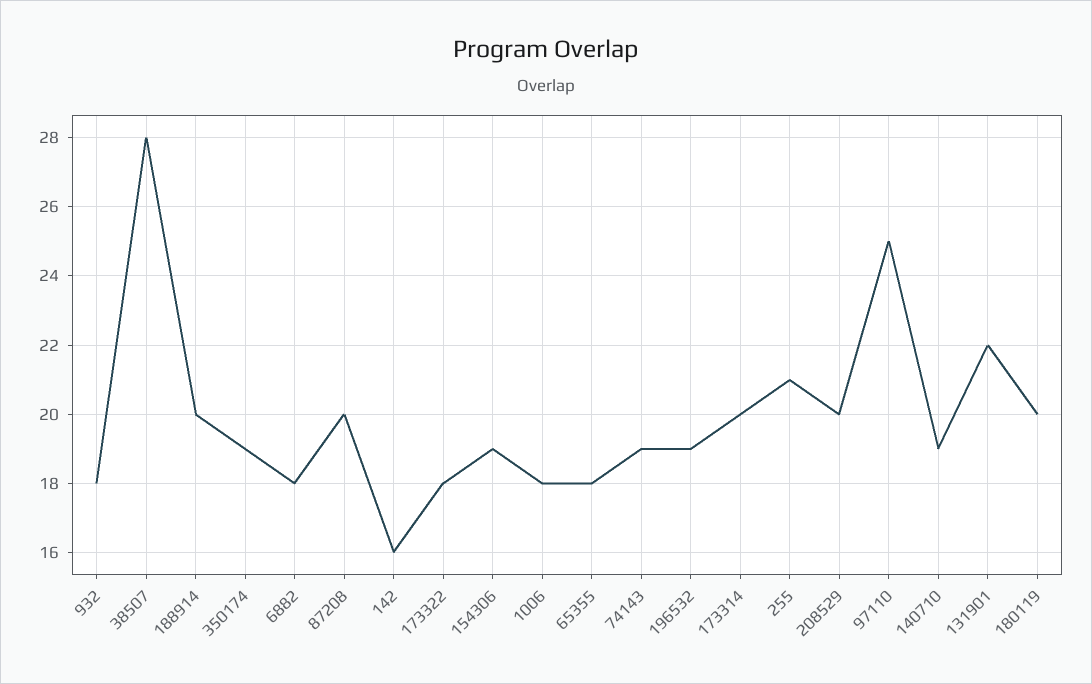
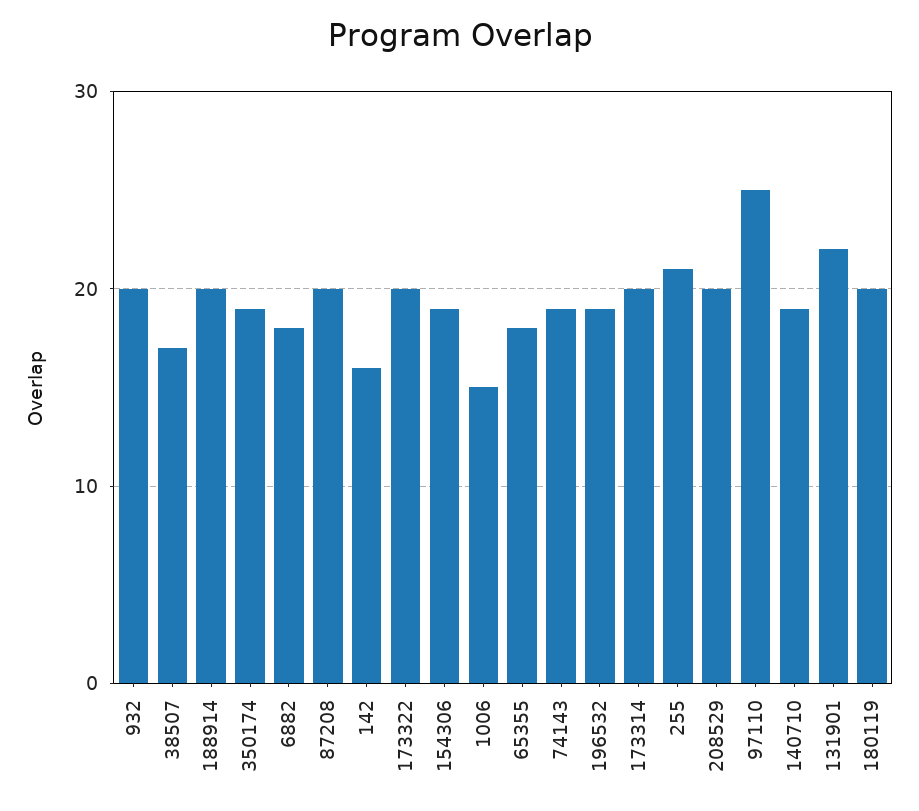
  {
-   "932": 18,
+   "932": 20,
-   "38507": 28,
+   "38507": 17,
    "188914": 20,
    "350174": 19,
    "6882": 18,
    "87208": 20,
    "142": 16,
-   "173322": 18,
+   "173322": 20,
    "154306": 19,
-   "1006": 18,
+   "1006": 15,
    "65355": 18,
    "74143": 19,
    "196532": 19,
    "173314": 20,
    "255": 21,
    "208529": 20,
    "97110": 25,
    "140710": 19,
    "131901": 22,
    "180119": 20
  }

